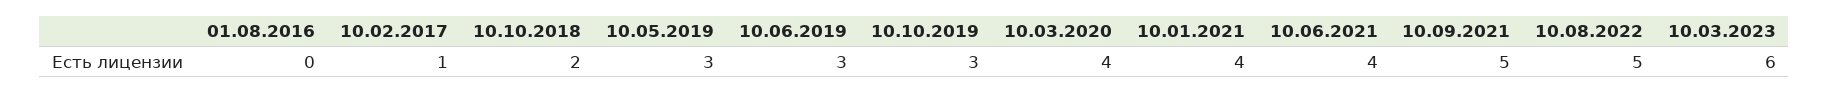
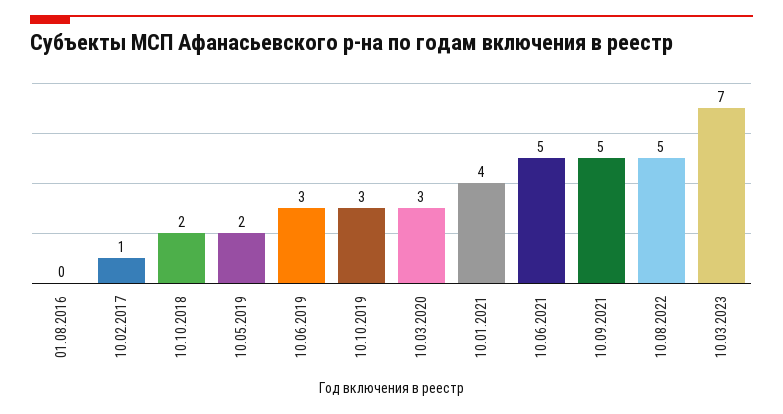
  {
    "01.08.2016": 0,
    "10.02.2017": 1,
    "10.10.2018": 2,
-   "10.05.2019": 3,
+   "10.05.2019": 2,
    "10.06.2019": 3,
    "10.10.2019": 3,
-   "10.03.2020": 4,
+   "10.03.2020": 3,
    "10.01.2021": 4,
-   "10.06.2021": 4,
+   "10.06.2021": 5,
    "10.09.2021": 5,
    "10.08.2022": 5,
-   "10.03.2023": 6
+   "10.03.2023": 7
  }

